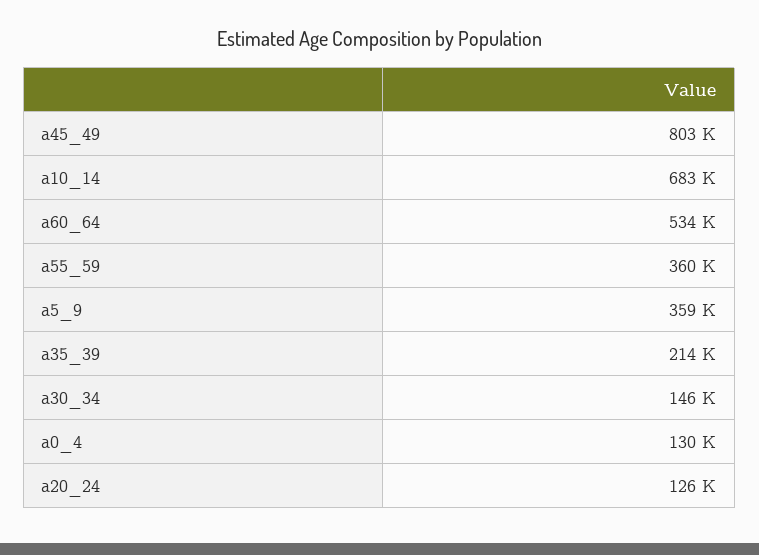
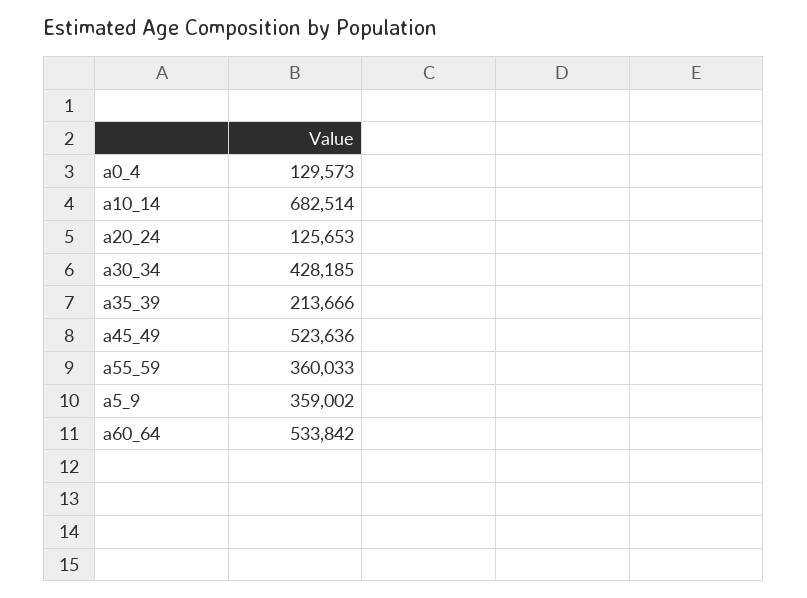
  {
-   "a45_49": 803000,
+   "a45_49": 523636,
    "a10_14": 682514,
    "a60_64": 533842,
    "a55_59": 360033,
    "a5_9": 359002,
    "a35_39": 213666,
-   "a30_34": 146000,
+   "a30_34": 428185,
    "a0_4": 129573,
    "a20_24": 125653
  }

